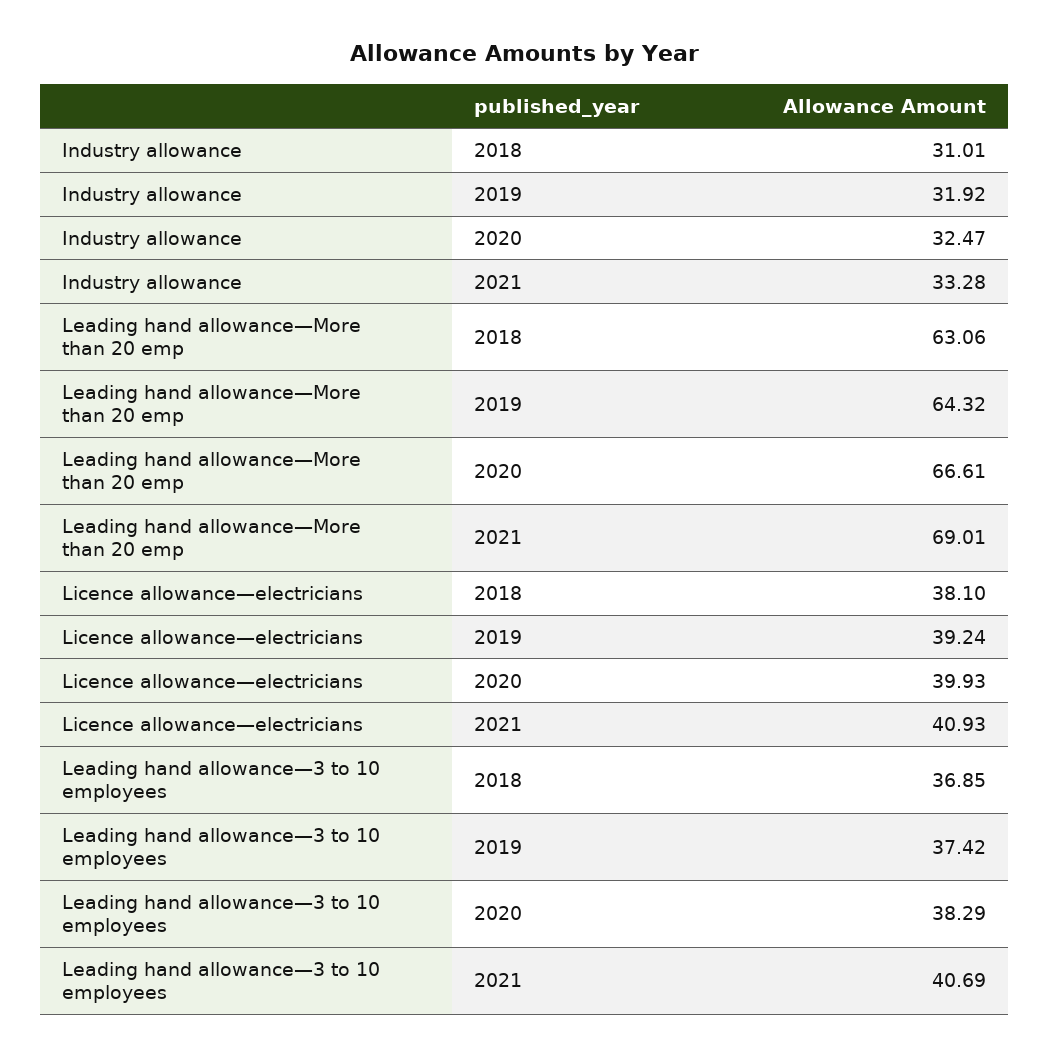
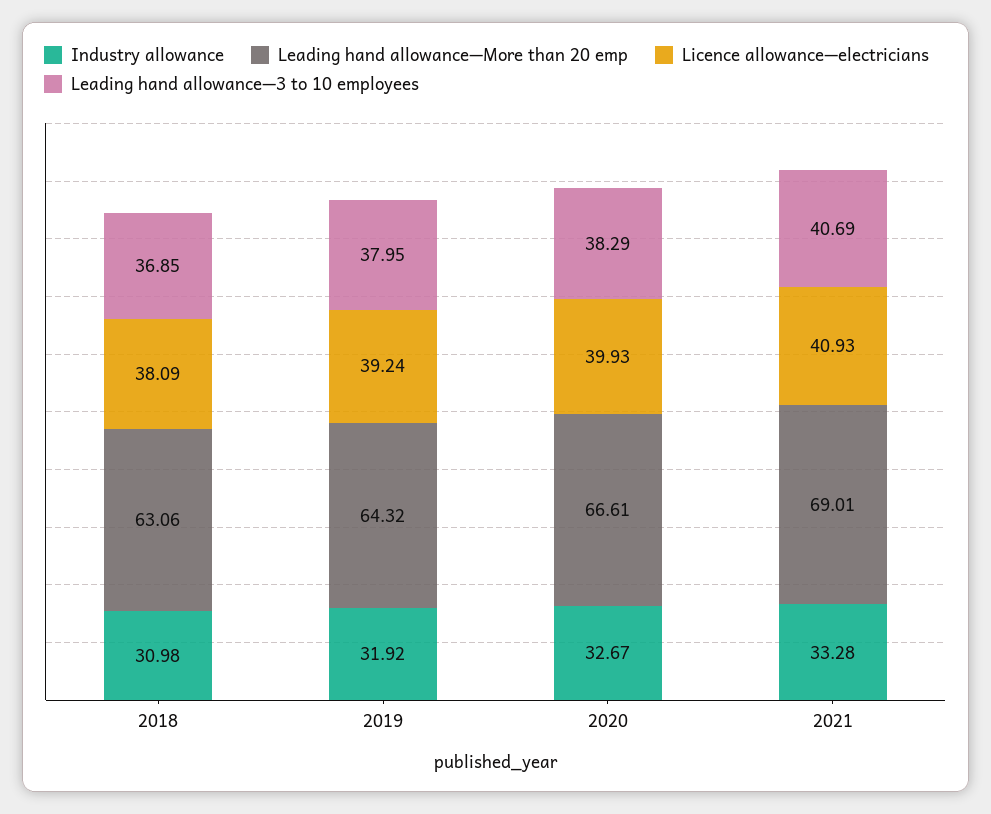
  {
    "Industry allowance": {
-     "2018": 31.01,
+     "2018": 30.98,
      "2019": 31.92,
-     "2020": 32.47,
+     "2020": 32.67,
      "2021": 33.28
    },
    "Leading hand allowance—More than 20 emp": {
      "2018": 63.06,
      "2019": 64.32,
      "2020": 66.61,
      "2021": 69.01
    },
    "Licence allowance—electricians": {
-     "2018": 38.1,
+     "2018": 38.09,
      "2019": 39.24,
      "2020": 39.93,
      "2021": 40.93
    },
    "Leading hand allowance—3 to 10 employees": {
      "2018": 36.85,
-     "2019": 37.42,
+     "2019": 37.95,
      "2020": 38.29,
      "2021": 40.69
    }
  }

